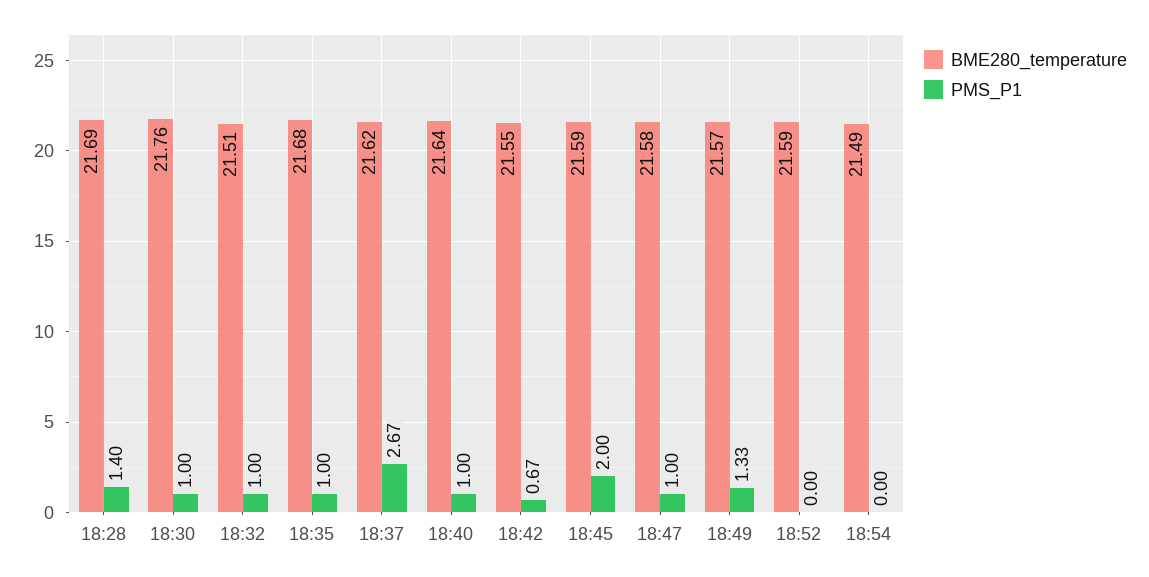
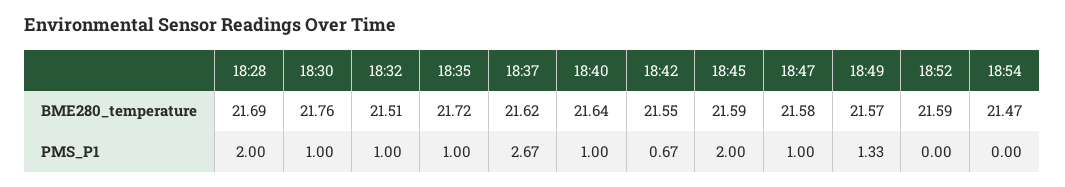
  {
    "BME280_temperature": {
      "18:28": 21.69,
      "18:30": 21.76,
      "18:32": 21.51,
-     "18:35": 21.68,
+     "18:35": 21.72,
      "18:37": 21.62,
      "18:40": 21.64,
      "18:42": 21.55,
      "18:45": 21.59,
      "18:47": 21.58,
      "18:49": 21.57,
      "18:52": 21.59,
-     "18:54": 21.49
+     "18:54": 21.47
    },
    "PMS_P1": {
-     "18:28": 1.4,
+     "18:28": 2,
      "18:30": 1,
      "18:32": 1,
      "18:35": 1,
      "18:37": 2.67,
      "18:40": 1,
      "18:42": 0.67,
      "18:45": 2,
      "18:47": 1,
      "18:49": 1.33,
      "18:52": 0,
      "18:54": 0
    }
  }

